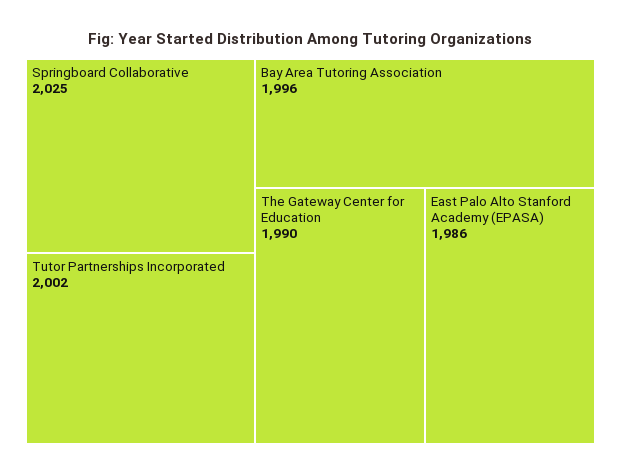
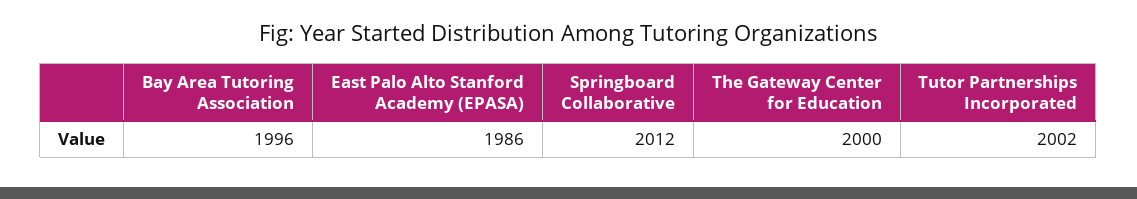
  {
-   "Springboard Collaborative": 2025,
+   "Springboard Collaborative": 2012,
    "Tutor Partnerships Incorporated": 2002,
    "Bay Area Tutoring Association": 1996,
-   "The Gateway Center for Education": 1990,
+   "The Gateway Center for Education": 2000,
    "East Palo Alto Stanford Academy (EPASA)": 1986
  }

